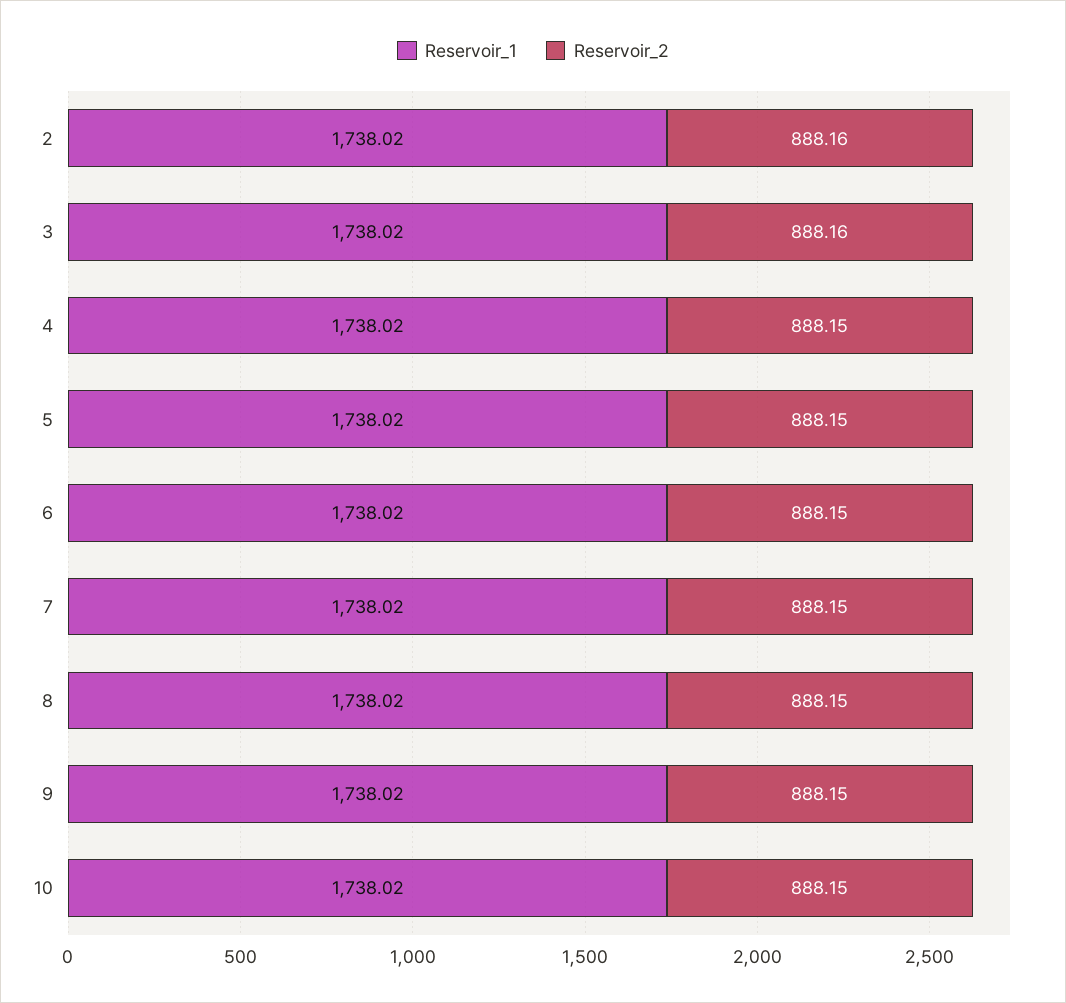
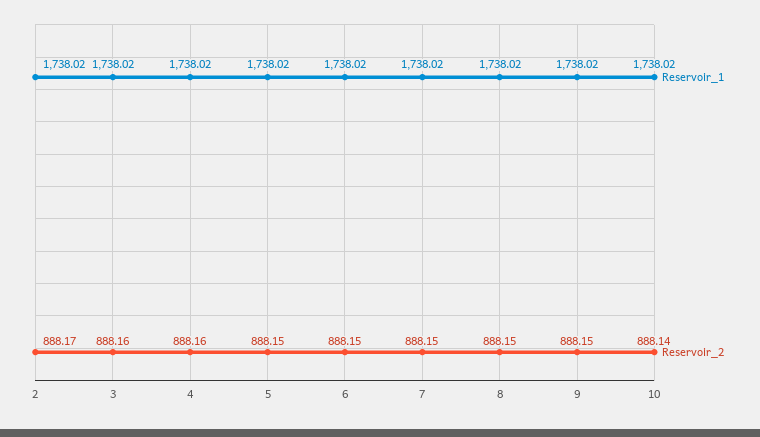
  {
    "Reservoir_1": {
      "2": 1738.02,
      "3": 1738.02,
      "4": 1738.02,
      "5": 1738.02,
      "6": 1738.02,
      "7": 1738.02,
      "8": 1738.02,
      "9": 1738.02,
      "10": 1738.02
    },
    "Reservoir_2": {
-     "2": 888.16,
+     "2": 888.17,
      "3": 888.16,
-     "4": 888.15,
+     "4": 888.16,
      "5": 888.15,
      "6": 888.15,
      "7": 888.15,
      "8": 888.15,
      "9": 888.15,
-     "10": 888.15
+     "10": 888.14
    }
  }

